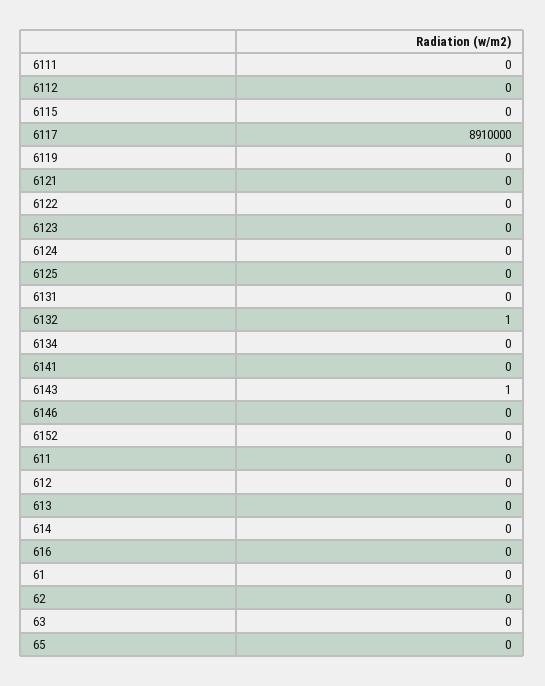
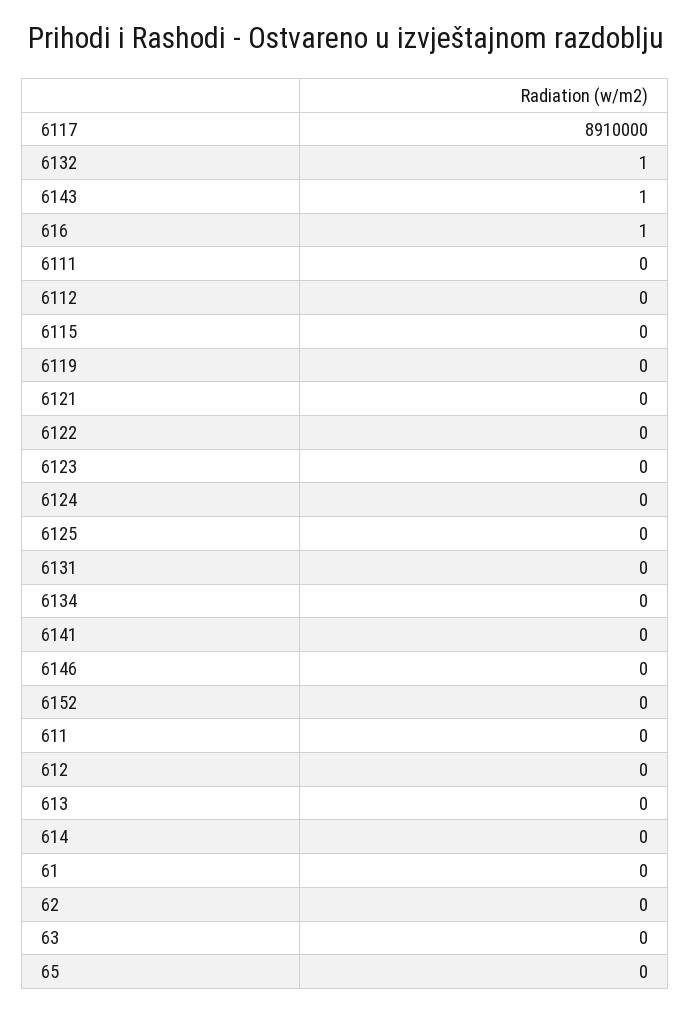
  {
    "6111": 0,
    "6112": 0,
    "6115": 0,
    "6117": 8910000,
    "6119": 0,
    "6121": 0,
    "6122": 0,
    "6123": 0,
    "6124": 0,
    "6125": 0,
    "6131": 0,
    "6132": 1,
    "6134": 0,
    "6141": 0,
    "6143": 1,
    "6146": 0,
    "6152": 0,
    "611": 0,
    "612": 0,
    "613": 0,
    "614": 0,
-   "616": 0,
+   "616": 1,
    "61": 0,
    "62": 0,
    "63": 0,
    "65": 0
  }

